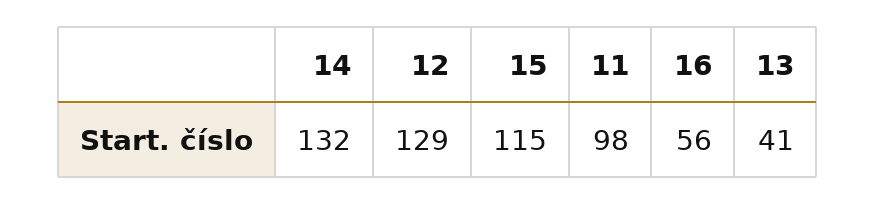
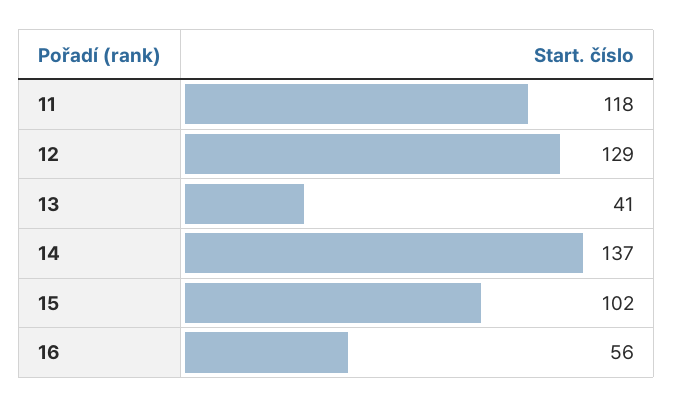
  {
-   "14": 132,
+   "14": 137,
    "12": 129,
-   "15": 115,
+   "15": 102,
-   "11": 98,
+   "11": 118,
    "16": 56,
    "13": 41
  }

